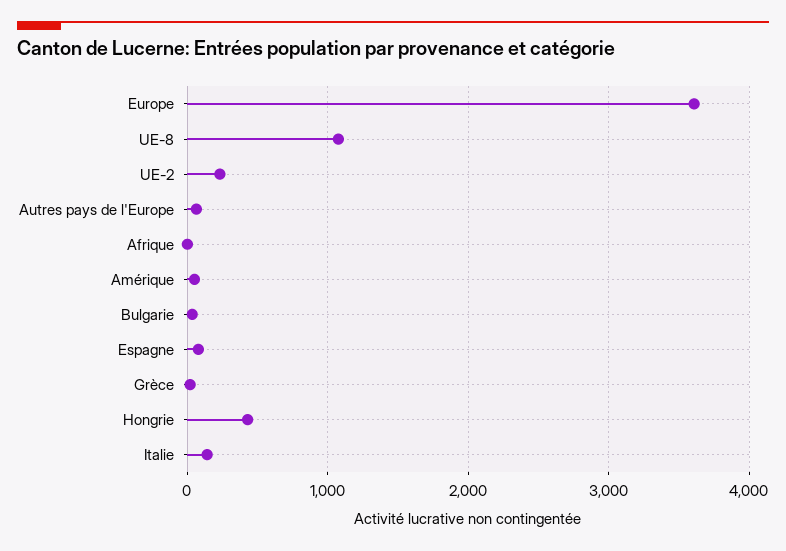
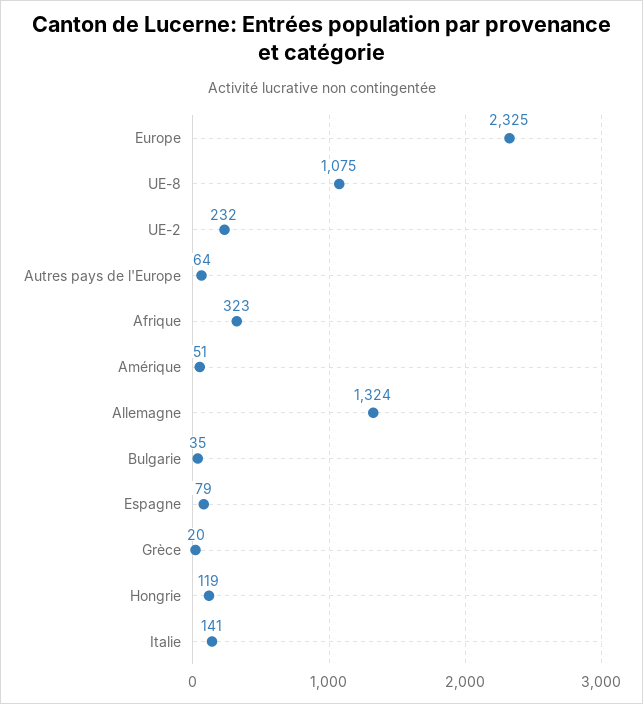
  {
-   "Europe": 3600,
+   "Europe": 2325,
    "UE-8": 1075,
    "UE-2": 232,
    "Autres pays de l'Europe": 64,
-   "Afrique": 0,
+   "Afrique": 323,
    "Amérique": 51,
    "Bulgarie": 35,
    "Espagne": 79,
    "Grèce": 20,
-   "Hongrie": 400,
+   "Hongrie": 119,
-   "Italie": 141
+   "Italie": 141,
+   "Allemagne": 1324
  }

